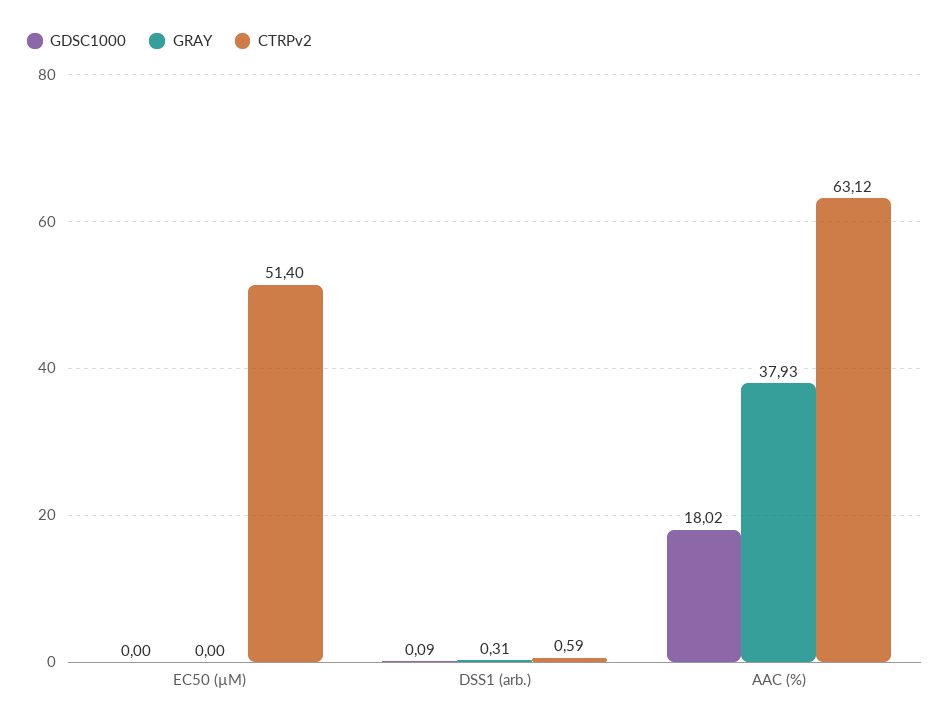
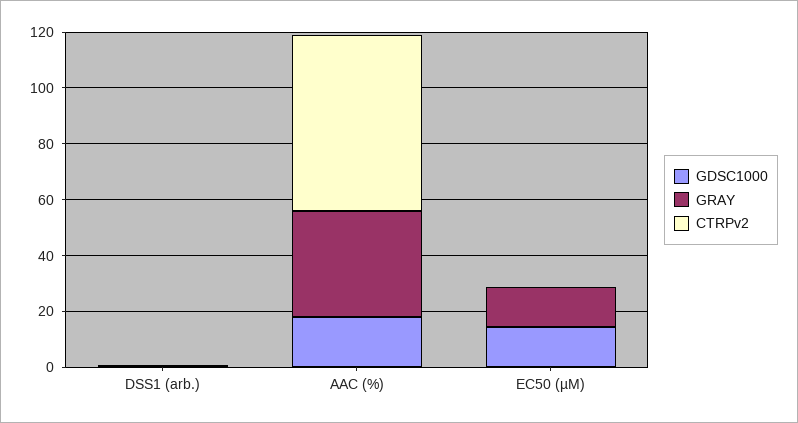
  {
    "GDSC1000": {
-     "EC50 (µM)": 0,
+     "EC50 (µM)": 15,
      "DSS1 (arb.)": 0.09,
      "AAC (%)": 18.02
    },
    "GRAY": {
-     "EC50 (µM)": 0,
+     "EC50 (µM)": 15,
      "DSS1 (arb.)": 0.31,
      "AAC (%)": 37.93
    },
    "CTRPv2": {
-     "EC50 (µM)": 51.4,
+     "EC50 (µM)": 0,
      "DSS1 (arb.)": 0.59,
      "AAC (%)": 63.12
    }
  }

